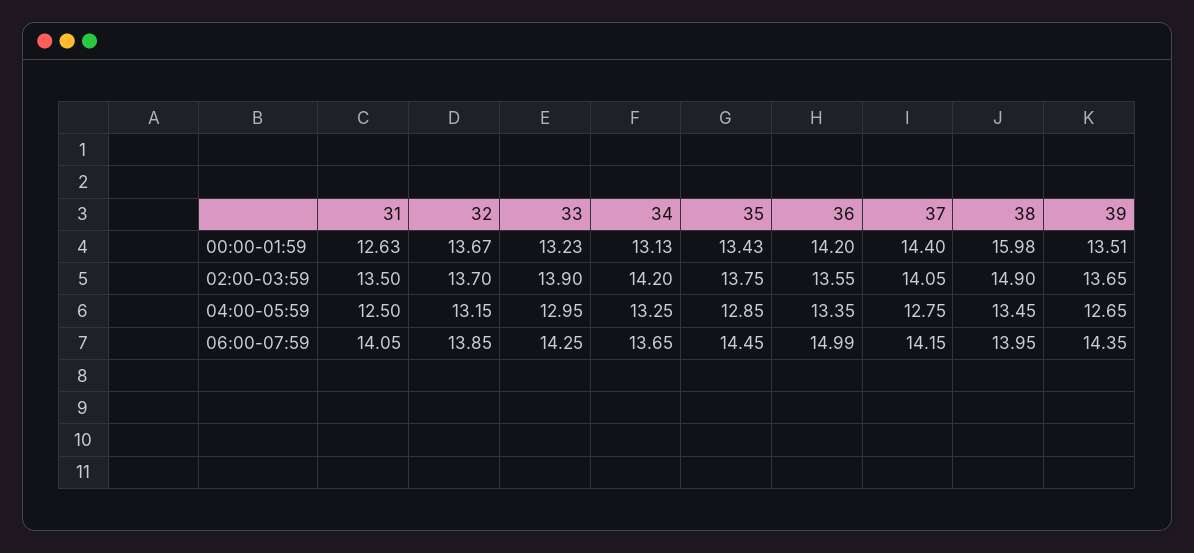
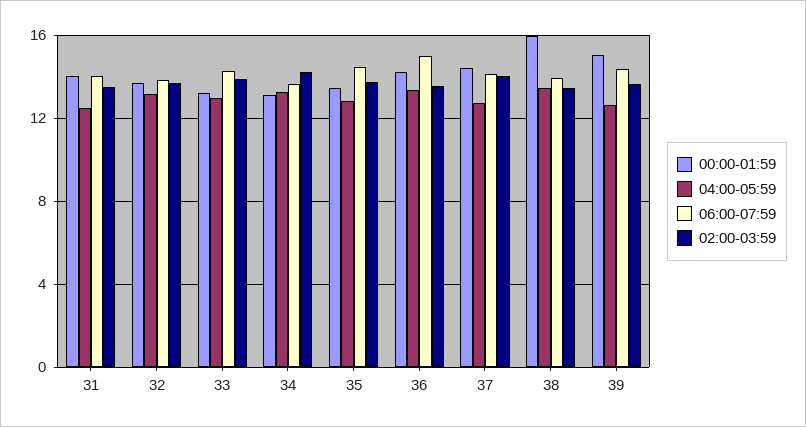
  {
    "00:00-01:59": {
-     "31": 12.63,
+     "31": 14,
      "32": 13.67,
      "33": 13.23,
      "34": 13.13,
      "35": 13.43,
      "36": 14.2,
      "37": 14.4,
      "38": 15.98,
-     "39": 13.51
+     "39": 15
    },
    "02:00-03:59": {
      "31": 13.5,
      "32": 13.7,
      "33": 13.9,
      "34": 14.2,
      "35": 13.75,
      "36": 13.55,
      "37": 14.05,
-     "38": 14.9,
+     "38": 13.5,
      "39": 13.65
    },
    "04:00-05:59": {
      "31": 12.5,
      "32": 13.15,
      "33": 12.95,
      "34": 13.25,
      "35": 12.85,
      "36": 13.35,
      "37": 12.75,
      "38": 13.45,
      "39": 12.65
    },
    "06:00-07:59": {
      "31": 14.05,
      "32": 13.85,
      "33": 14.25,
      "34": 13.65,
      "35": 14.45,
      "36": 14.99,
      "37": 14.15,
      "38": 13.95,
      "39": 14.35
    }
  }

